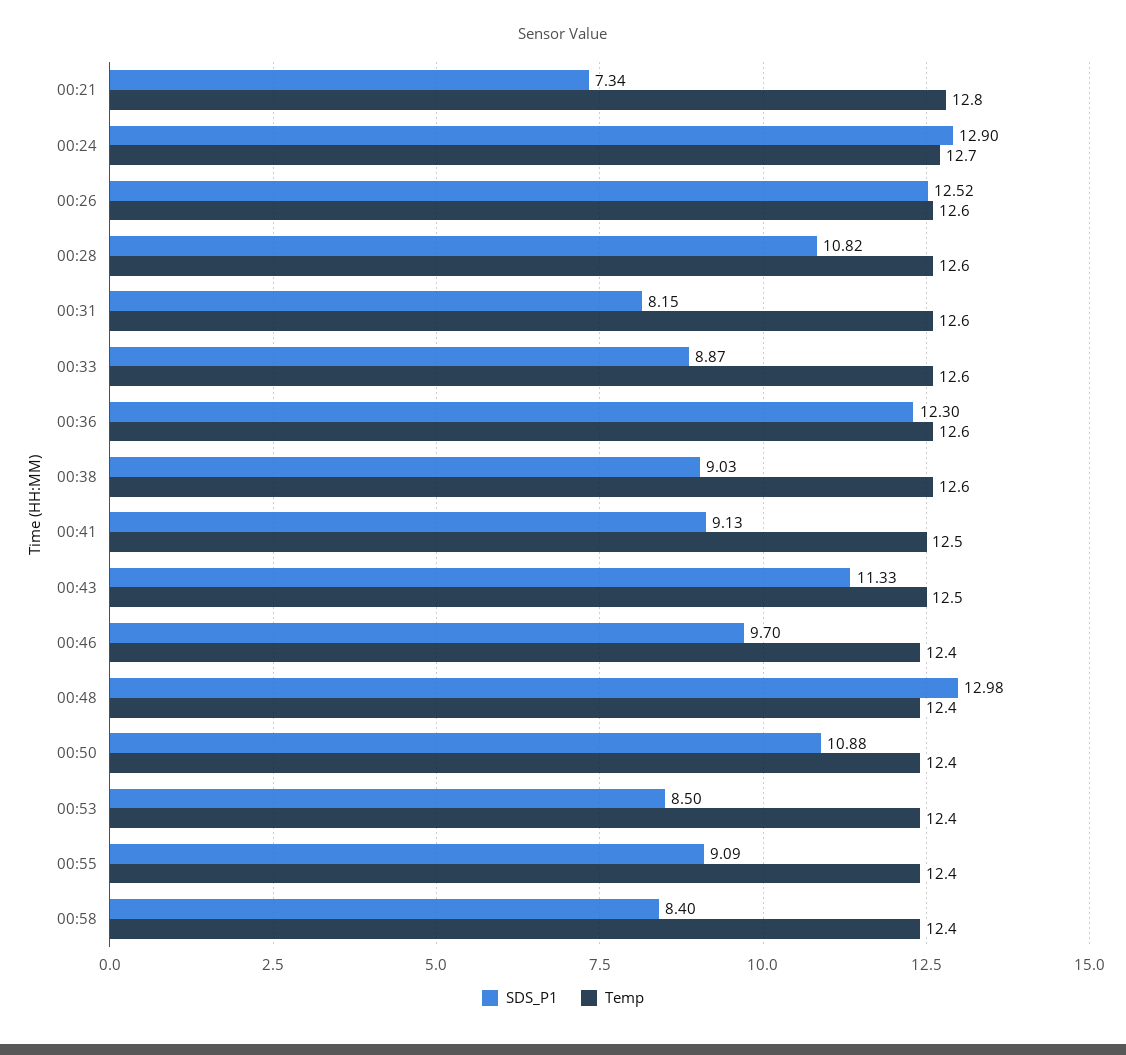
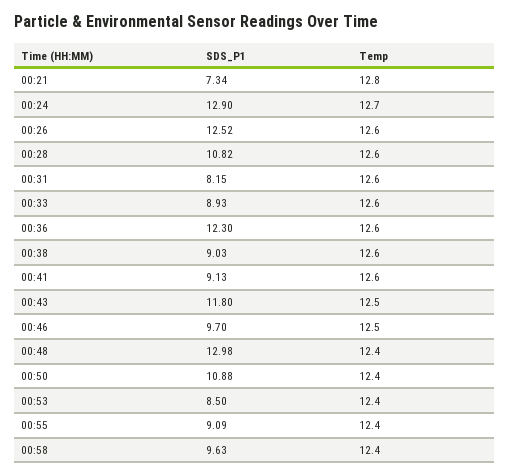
  {
    "SDS_P1": {
      "00:21": 7.34,
      "00:24": 12.9,
      "00:26": 12.52,
      "00:28": 10.82,
      "00:31": 8.15,
-     "00:33": 8.87,
+     "00:33": 8.93,
      "00:36": 12.3,
      "00:38": 9.03,
      "00:41": 9.13,
-     "00:43": 11.33,
+     "00:43": 11.8,
      "00:46": 9.7,
      "00:48": 12.98,
      "00:50": 10.88,
      "00:53": 8.5,
      "00:55": 9.09,
-     "00:58": 8.4
+     "00:58": 9.63
    },
    "Temp": {
      "00:21": 12.8,
      "00:24": 12.7,
      "00:26": 12.6,
      "00:28": 12.6,
      "00:31": 12.6,
      "00:33": 12.6,
      "00:36": 12.6,
      "00:38": 12.6,
-     "00:41": 12.5,
+     "00:41": 12.6,
      "00:43": 12.5,
-     "00:46": 12.4,
+     "00:46": 12.5,
      "00:48": 12.4,
      "00:50": 12.4,
      "00:53": 12.4,
      "00:55": 12.4,
      "00:58": 12.4
    }
  }

